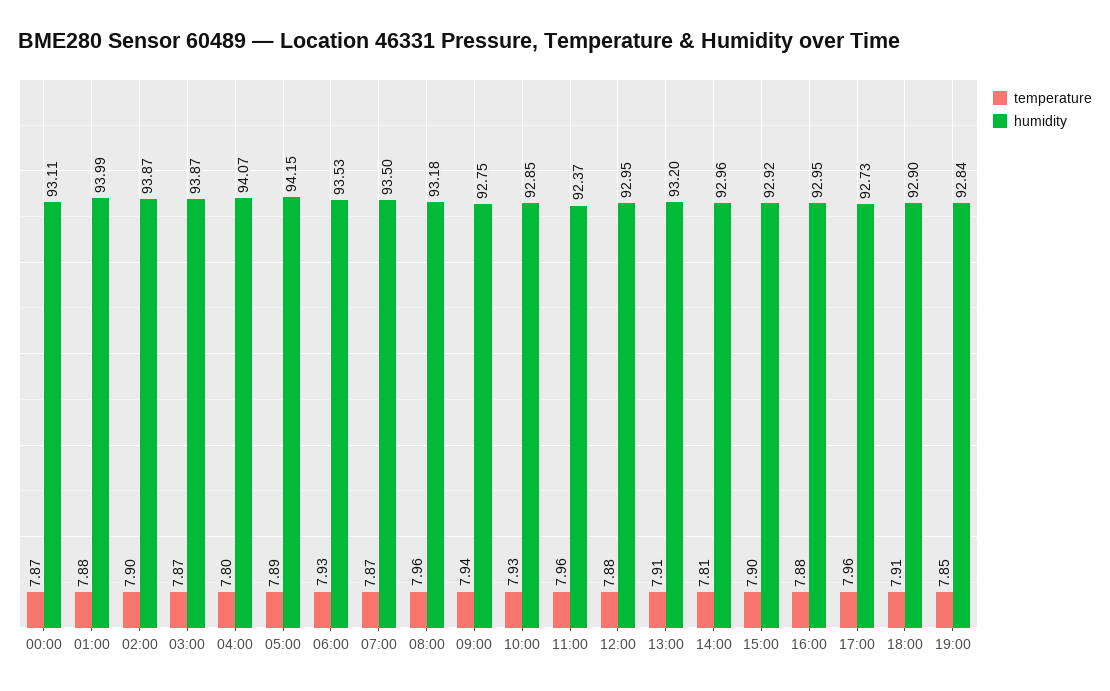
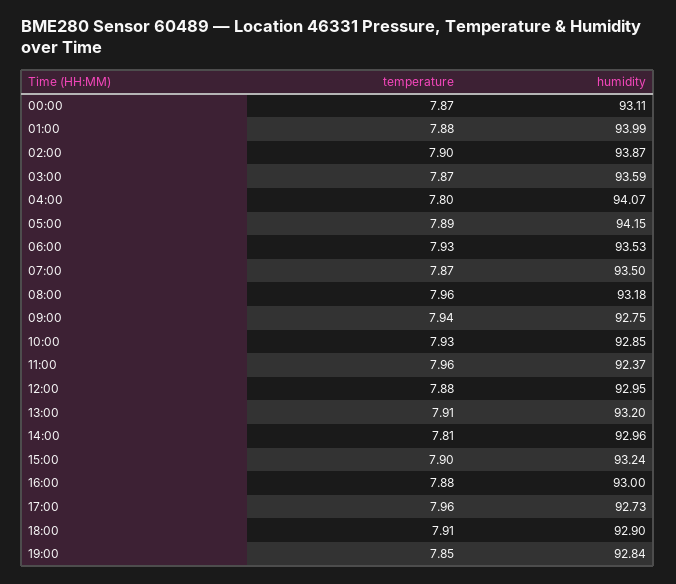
  {
    "temperature": {
      "00:00": 7.87,
      "01:00": 7.88,
      "02:00": 7.9,
      "03:00": 7.87,
      "04:00": 7.8,
      "05:00": 7.89,
      "06:00": 7.93,
      "07:00": 7.87,
      "08:00": 7.96,
      "09:00": 7.94,
      "10:00": 7.93,
      "11:00": 7.96,
      "12:00": 7.88,
      "13:00": 7.91,
      "14:00": 7.81,
      "15:00": 7.9,
      "16:00": 7.88,
      "17:00": 7.96,
      "18:00": 7.91,
      "19:00": 7.85
    },
    "humidity": {
      "00:00": 93.11,
      "01:00": 93.99,
      "02:00": 93.87,
-     "03:00": 93.87,
+     "03:00": 93.59,
      "04:00": 94.07,
      "05:00": 94.15,
      "06:00": 93.53,
      "07:00": 93.5,
      "08:00": 93.18,
      "09:00": 92.75,
      "10:00": 92.85,
      "11:00": 92.37,
      "12:00": 92.95,
      "13:00": 93.2,
      "14:00": 92.96,
-     "15:00": 92.92,
+     "15:00": 93.24,
-     "16:00": 92.95,
+     "16:00": 93,
      "17:00": 92.73,
      "18:00": 92.9,
      "19:00": 92.84
    }
  }

